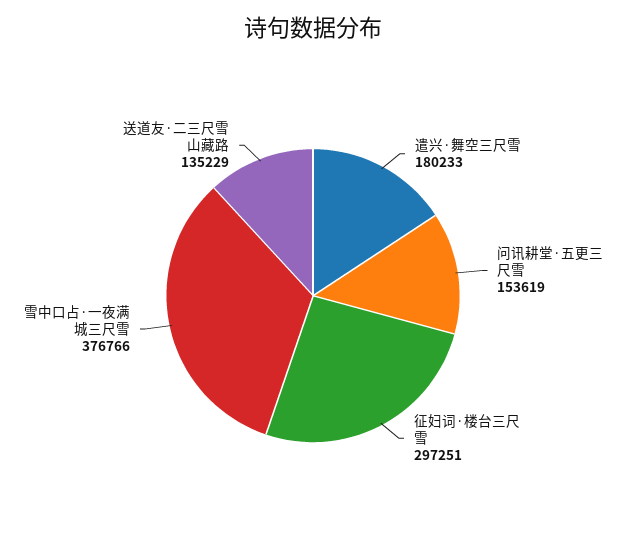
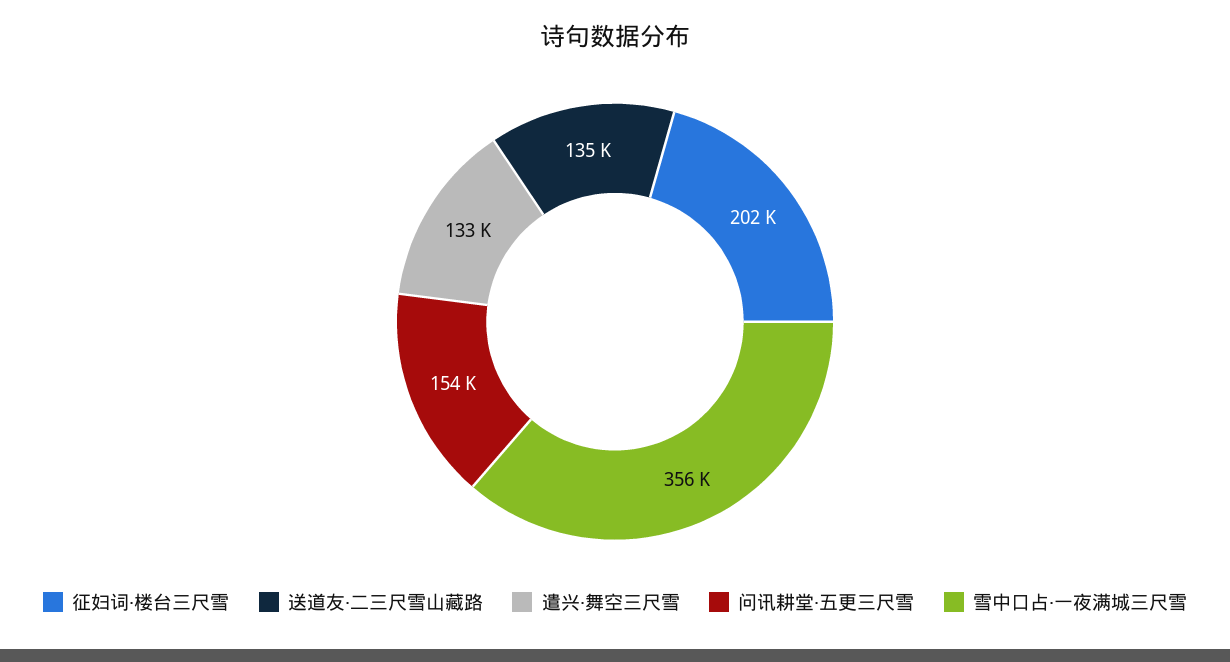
  {
-   "遣兴·舞空三尺雪": 180233,
+   "遣兴·舞空三尺雪": 133000,
    "问讯耕堂·五更三尺雪": 153619,
-   "征妇词·楼台三尺雪": 297251,
+   "征妇词·楼台三尺雪": 202000,
-   "雪中口占·一夜满城三尺雪": 376766,
+   "雪中口占·一夜满城三尺雪": 356000,
    "送道友·二三尺雪山藏路": 135229
  }

